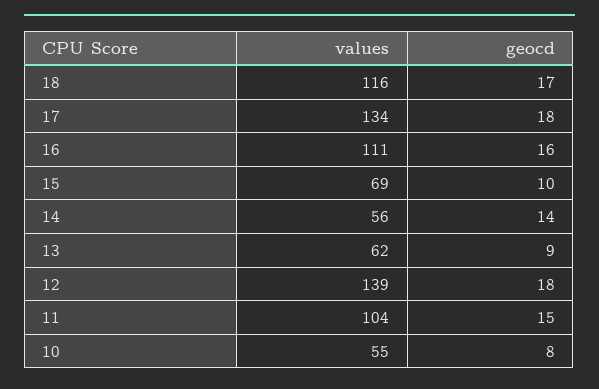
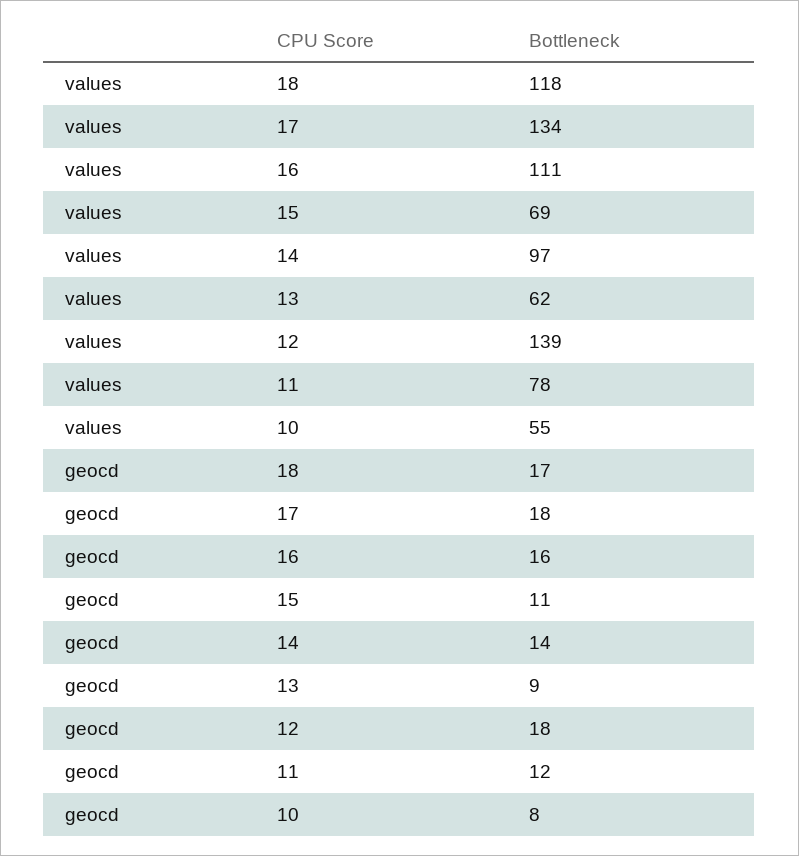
  {
    "values": {
-     "18": 116,
+     "18": 118,
      "17": 134,
      "16": 111,
      "15": 69,
-     "14": 56,
+     "14": 97,
      "13": 62,
      "12": 139,
-     "11": 104,
+     "11": 78,
      "10": 55
    },
    "geocd": {
      "18": 17,
      "17": 18,
      "16": 16,
-     "15": 10,
+     "15": 11,
      "14": 14,
      "13": 9,
      "12": 18,
-     "11": 15,
+     "11": 12,
      "10": 8
    }
  }

